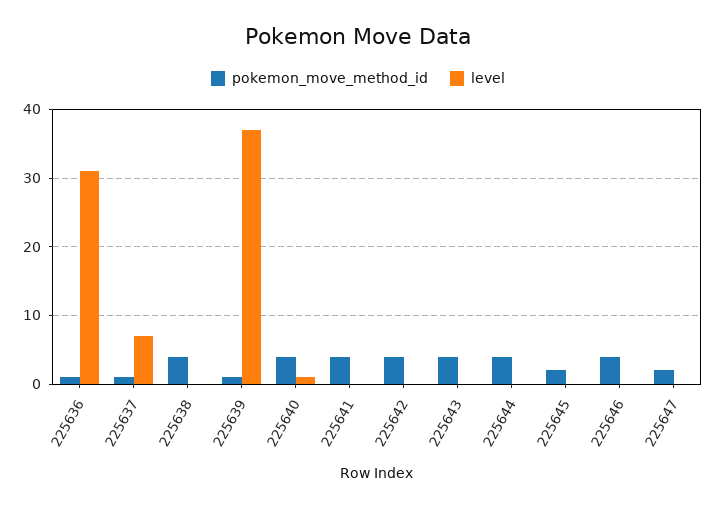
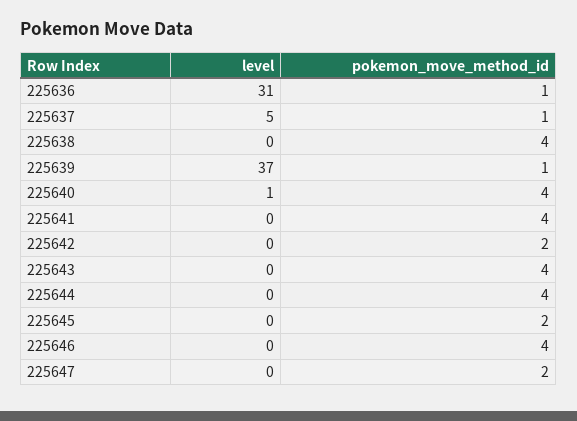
  {
    "pokemon_move_method_id": {
      "225636": 1,
      "225637": 1,
      "225638": 4,
      "225639": 1,
      "225640": 4,
      "225641": 4,
-     "225642": 4,
+     "225642": 2,
      "225643": 4,
      "225644": 4,
      "225645": 2,
      "225646": 4,
      "225647": 2
    },
    "level": {
      "225636": 31,
-     "225637": 7,
+     "225637": 5,
      "225638": 0,
      "225639": 37,
      "225640": 1,
      "225641": 0,
      "225642": 0,
      "225643": 0,
      "225644": 0,
      "225645": 0,
      "225646": 0,
      "225647": 0
    }
  }

